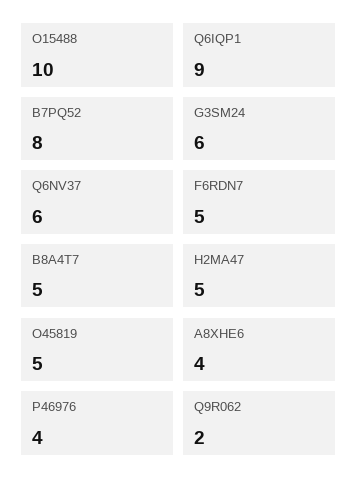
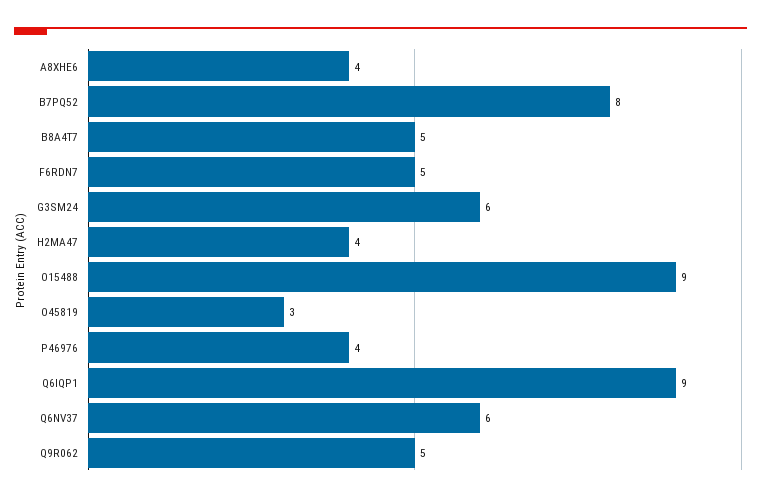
  {
-   "O15488": 10,
+   "O15488": 9,
    "Q6IQP1": 9,
    "B7PQ52": 8,
    "G3SM24": 6,
    "Q6NV37": 6,
    "F6RDN7": 5,
    "B8A4T7": 5,
-   "H2MA47": 5,
+   "H2MA47": 4,
-   "O45819": 5,
+   "O45819": 3,
    "A8XHE6": 4,
    "P46976": 4,
-   "Q9R062": 2
+   "Q9R062": 5
  }

